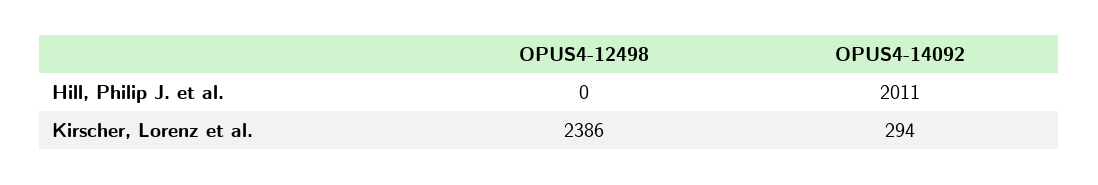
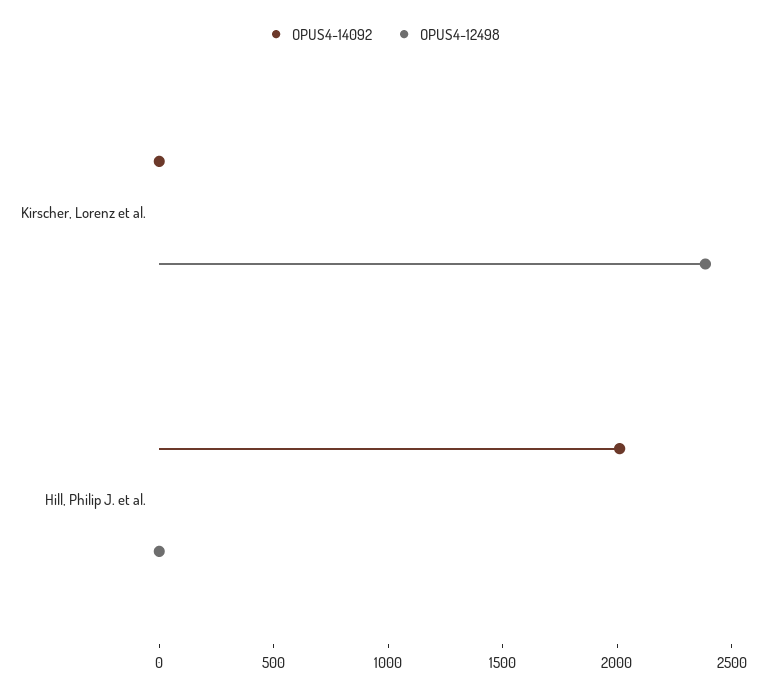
  {
    "OPUS4-12498": {
      "Hill, Philip J. et al.": 0,
      "Kirscher, Lorenz et al.": 2386
    },
    "OPUS4-14092": {
      "Hill, Philip J. et al.": 2011,
-     "Kirscher, Lorenz et al.": 294
+     "Kirscher, Lorenz et al.": 0
    }
  }

